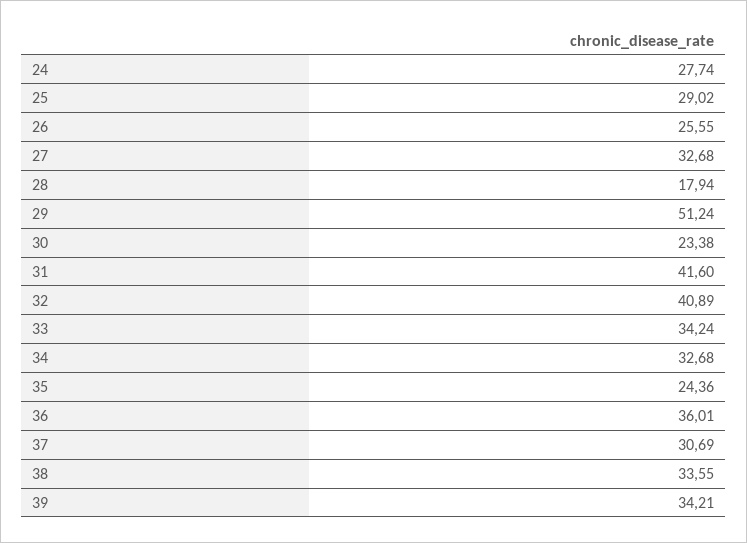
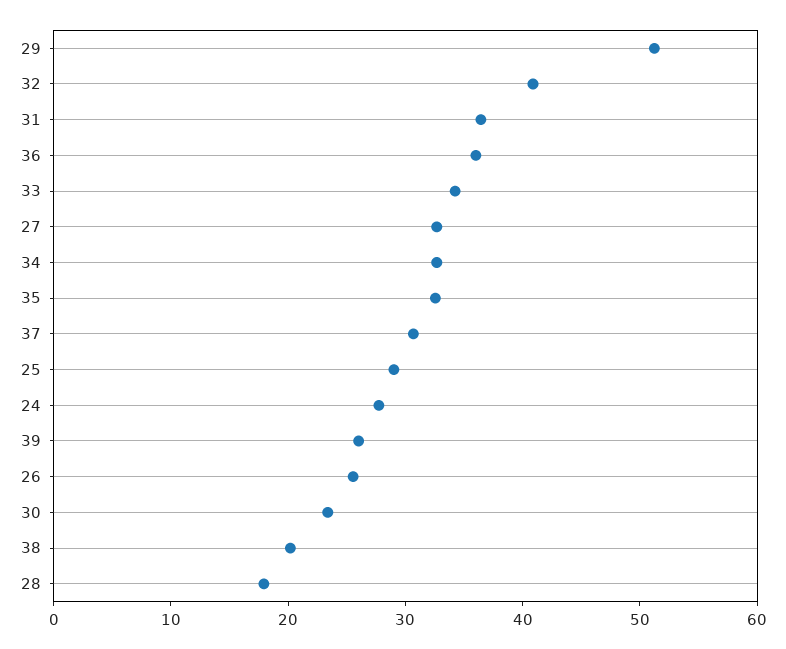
  {
    "24": 27.74,
    "25": 29.02,
    "26": 25.55,
    "27": 32.68,
    "28": 17.94,
    "29": 51.24,
    "30": 23.38,
-   "31": 41.6,
+   "31": 36,
    "32": 40.89,
    "33": 34.24,
    "34": 32.68,
-   "35": 24.36,
+   "35": 32,
    "36": 36.01,
    "37": 30.69,
-   "38": 33.55,
+   "38": 20,
-   "39": 34.21
+   "39": 26
  }

